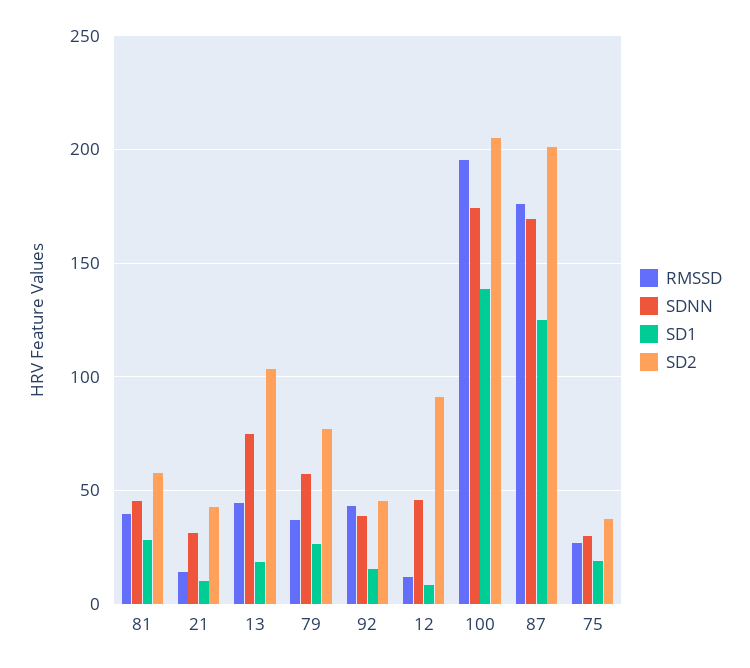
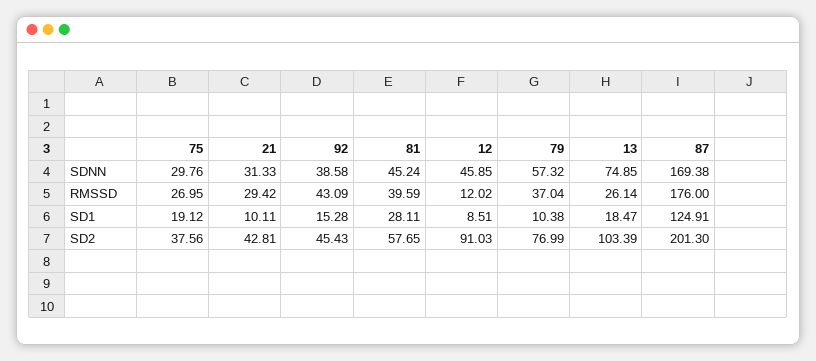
  {
    "RMSSD": {
      "81": 39.59,
-     "21": 15,
+     "21": 29.42,
-     "13": 45,
+     "13": 26.14,
      "79": 37.04,
      "92": 43.09,
      "12": 12.02,
-     "100": 195,
      "87": 176,
      "75": 26.95
    },
    "SDNN": {
      "81": 45.24,
      "21": 31.33,
      "13": 74.85,
      "79": 57.32,
      "92": 38.58,
      "12": 45.85,
-     "100": 175,
      "87": 169.38,
      "75": 29.76
    },
    "SD1": {
      "81": 28.11,
      "21": 10.11,
      "13": 18.47,
-     "79": 25,
+     "79": 10.38,
      "92": 15.28,
      "12": 8.51,
-     "100": 140,
      "87": 124.91,
      "75": 19.12
    },
    "SD2": {
      "81": 57.65,
      "21": 42.81,
      "13": 103.39,
      "79": 76.99,
      "92": 45.43,
      "12": 91.03,
-     "100": 205,
      "87": 201.3,
      "75": 37.56
    }
  }

